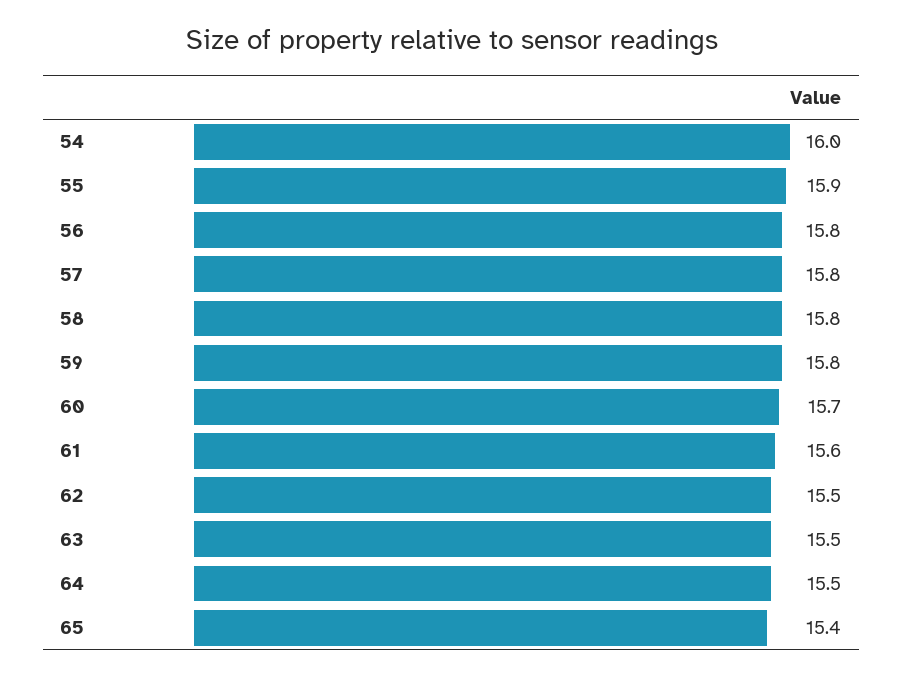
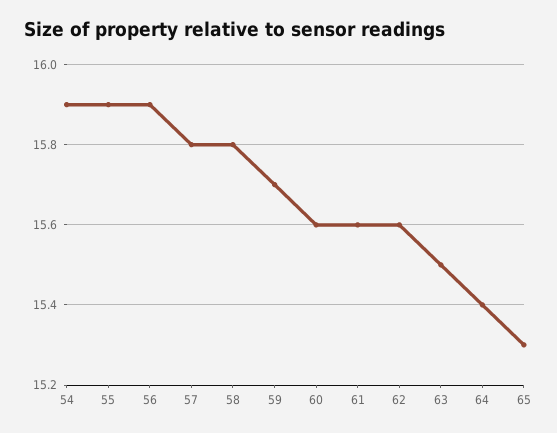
  {
-   "54": 16,
+   "54": 15.9,
    "55": 15.9,
-   "56": 15.8,
+   "56": 15.9,
    "57": 15.8,
    "58": 15.8,
-   "59": 15.8,
+   "59": 15.7,
-   "60": 15.7,
+   "60": 15.6,
    "61": 15.6,
-   "62": 15.5,
+   "62": 15.6,
    "63": 15.5,
-   "64": 15.5,
+   "64": 15.4,
-   "65": 15.4
+   "65": 15.3
  }

